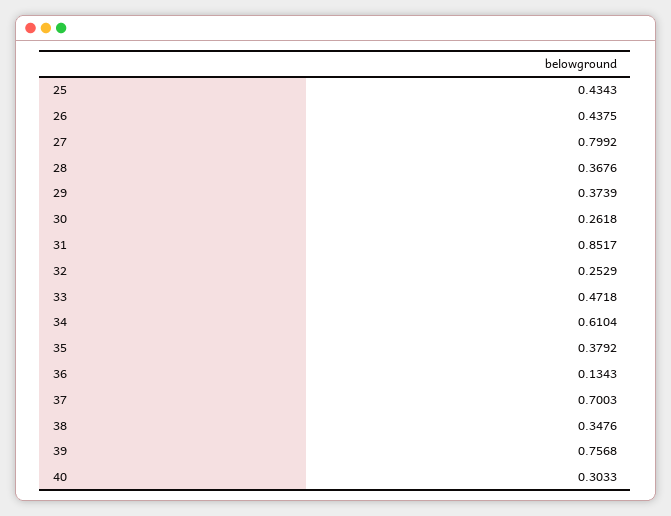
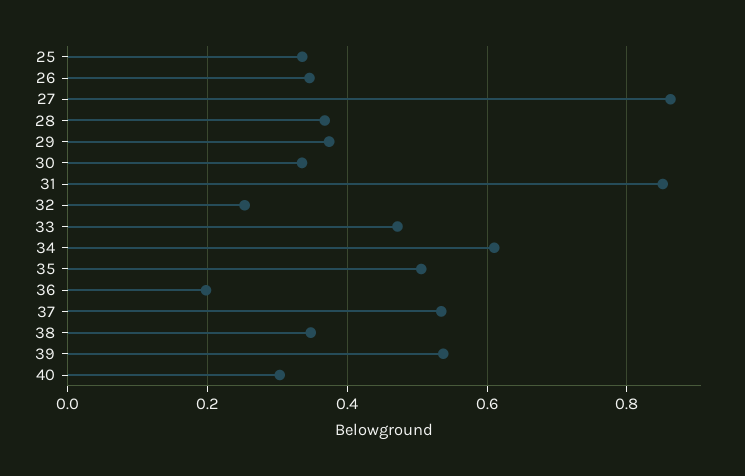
  {
-   "25": 0.4343,
+   "25": 0.34,
-   "26": 0.4375,
+   "26": 0.34,
-   "27": 0.7992,
+   "27": 0.86,
    "28": 0.3676,
    "29": 0.3739,
-   "30": 0.2618,
+   "30": 0.34,
    "31": 0.8517,
    "32": 0.2529,
    "33": 0.4718,
    "34": 0.6104,
-   "35": 0.3792,
+   "35": 0.5,
-   "36": 0.1343,
+   "36": 0.2,
-   "37": 0.7003,
+   "37": 0.54,
    "38": 0.3476,
-   "39": 0.7568,
+   "39": 0.54,
    "40": 0.3033
  }

